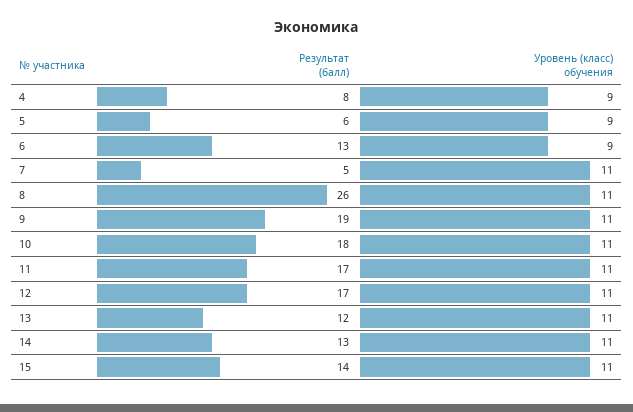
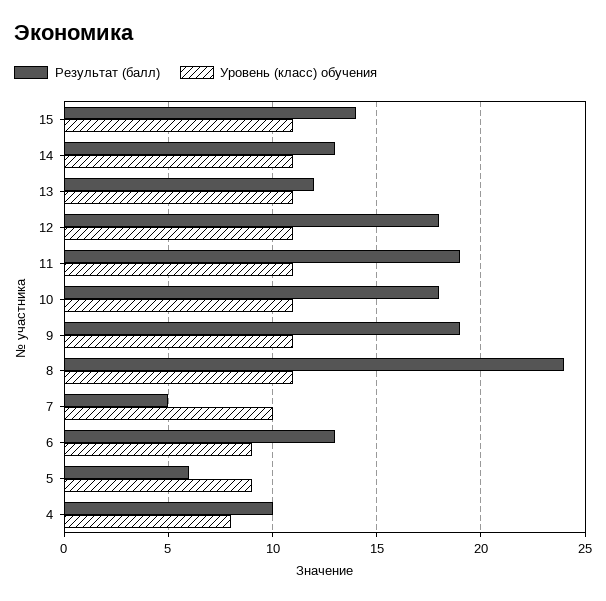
  {
    "Результат (балл)": {
-     "4": 8,
+     "4": 10,
      "5": 6,
      "6": 13,
      "7": 5,
-     "8": 26,
+     "8": 24,
      "9": 19,
      "10": 18,
-     "11": 17,
+     "11": 19,
-     "12": 17,
+     "12": 18,
      "13": 12,
      "14": 13,
      "15": 14
    },
    "Уровень (класс) обучения": {
-     "4": 9,
+     "4": 8,
      "5": 9,
      "6": 9,
-     "7": 11,
+     "7": 10,
      "8": 11,
      "9": 11,
      "10": 11,
      "11": 11,
      "12": 11,
      "13": 11,
      "14": 11,
      "15": 11
    }
  }

